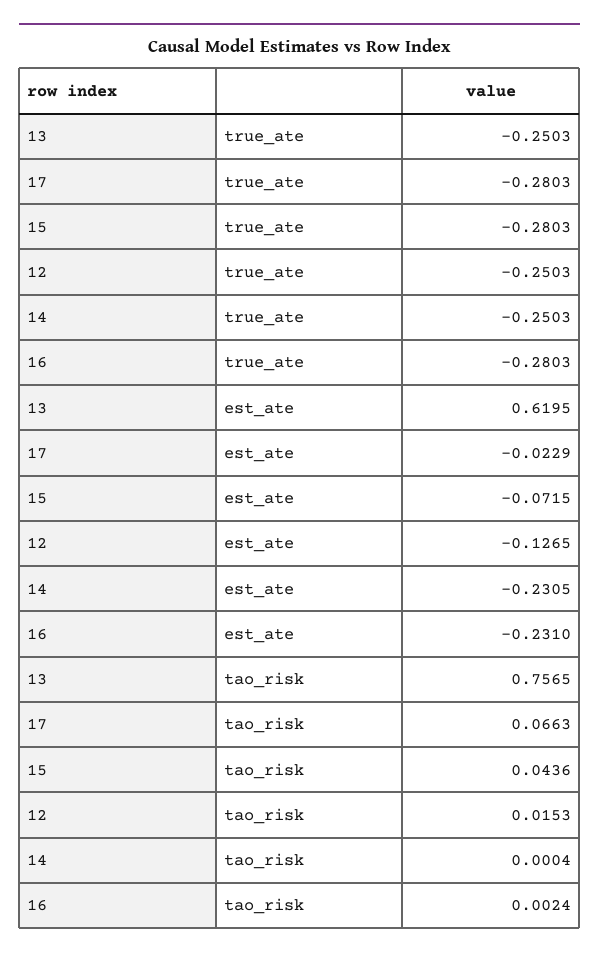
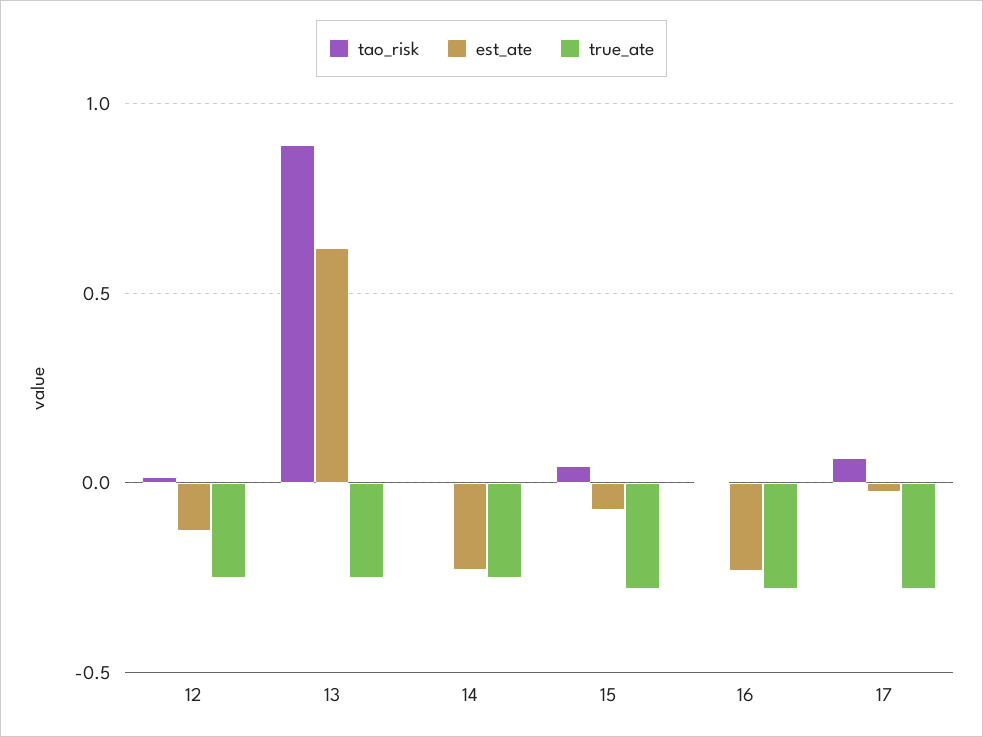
  {
    "true_ate": {
      "13": -0.2503,
      "17": -0.2803,
      "15": -0.2803,
      "12": -0.2503,
      "14": -0.2503,
      "16": -0.2803
    },
    "est_ate": {
      "13": 0.6195,
      "17": -0.0229,
      "15": -0.0715,
      "12": -0.1265,
      "14": -0.2305,
      "16": -0.231
    },
    "tao_risk": {
-     "13": 0.7565,
+     "13": 0.9,
      "17": 0.0663,
      "15": 0.0436,
      "12": 0.0153,
      "14": 0.0004,
      "16": 0.0024
    }
  }

